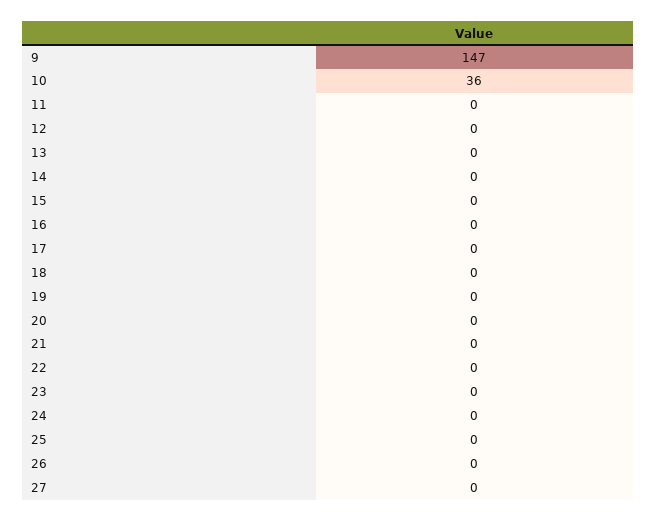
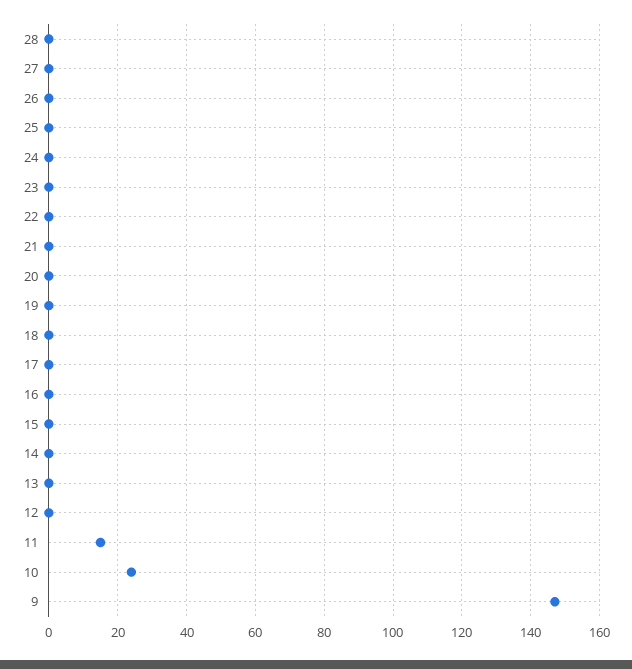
  {
    "9": 147,
-   "10": 36,
+   "10": 25,
-   "11": 0,
+   "11": 15,
    "12": 0,
    "13": 0,
    "14": 0,
    "15": 0,
    "16": 0,
    "17": 0,
    "18": 0,
    "19": 0,
    "20": 0,
    "21": 0,
    "22": 0,
    "23": 0,
    "24": 0,
    "25": 0,
    "26": 0,
-   "27": 0
+   "27": 0,
+   "28": 0
  }

